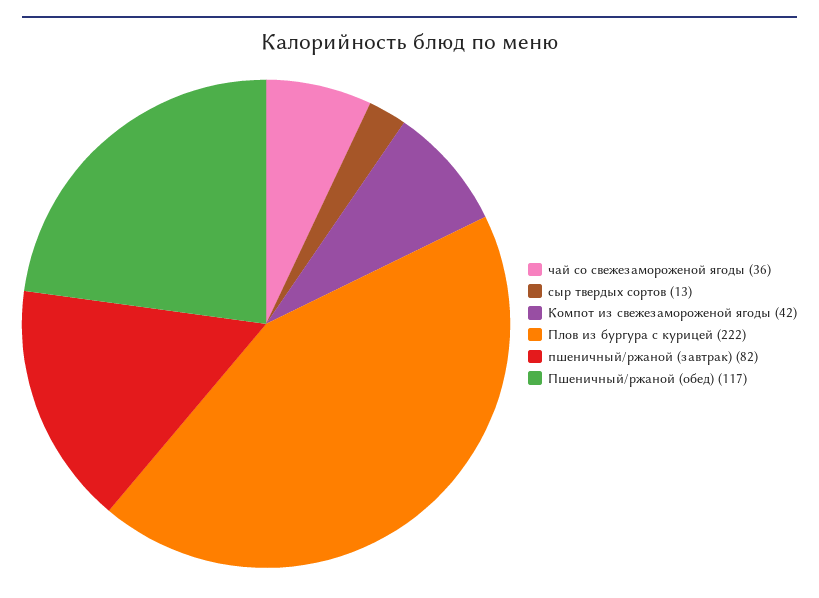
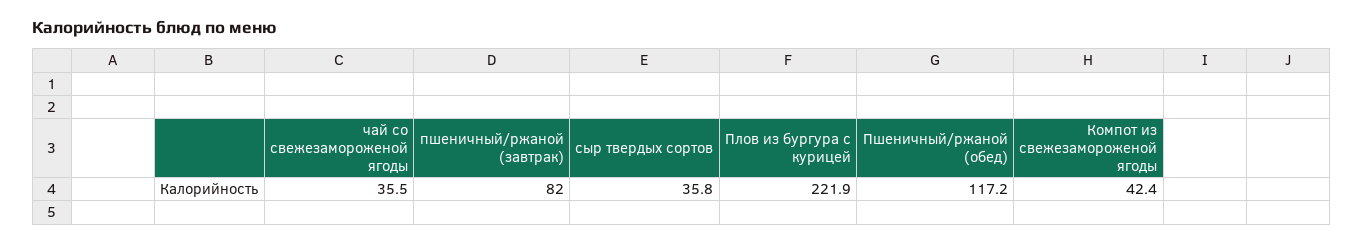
  {
    "чай со свежезамороженой ягоды": 35.5,
-   "сыр твердых сортов": 13,
+   "сыр твердых сортов": 35.8,
    "Компот из свежезамороженой ягоды": 42.4,
    "Плов из бургура с курицей": 221.9,
    "пшеничный/ржаной (завтрак)": 82,
    "Пшеничный/ржаной (обед)": 117.2
  }

